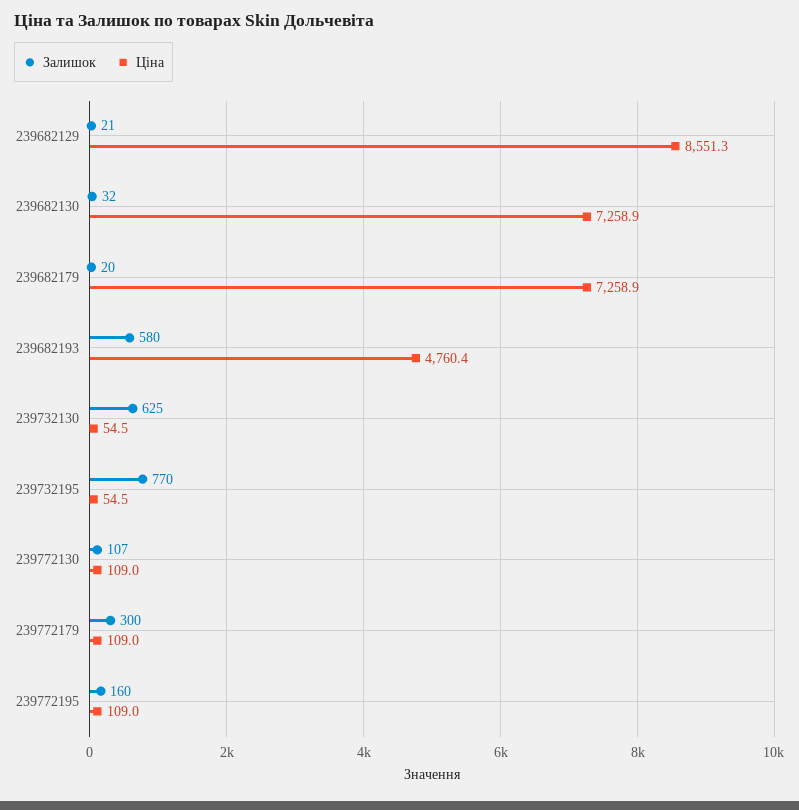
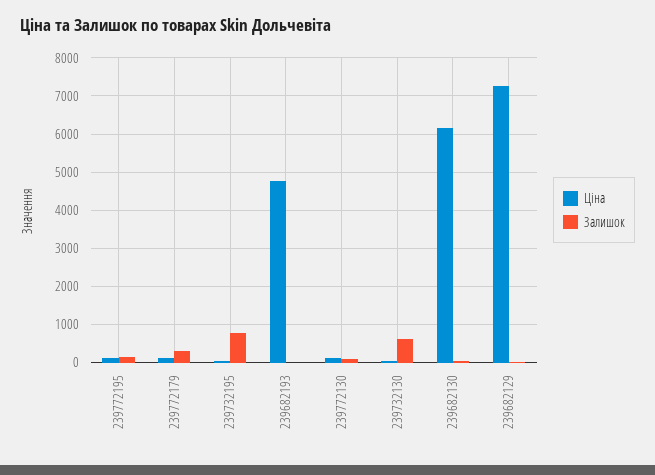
  {
    "Залишок": {
      "239682129": 21,
      "239682130": 32,
-     "239682179": 20,
-     "239682193": 580,
+     "239682193": 0,
      "239732130": 625,
      "239732195": 770,
      "239772130": 107,
      "239772179": 300,
      "239772195": 160
    },
    "Ціна": {
-     "239682129": 8551.3,
+     "239682129": 7200,
-     "239682130": 7258.9,
+     "239682130": 6200,
-     "239682179": 7258.9,
      "239682193": 4760.4,
      "239732130": 54.5,
      "239732195": 54.5,
      "239772130": 109,
      "239772179": 109,
      "239772195": 109
    }
  }

